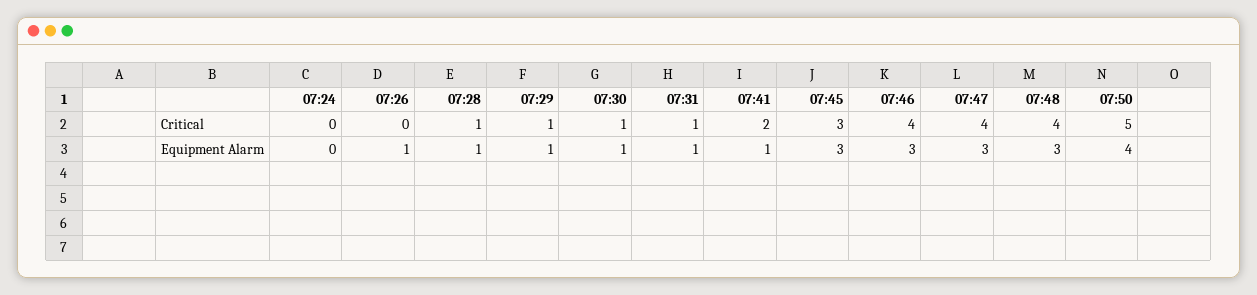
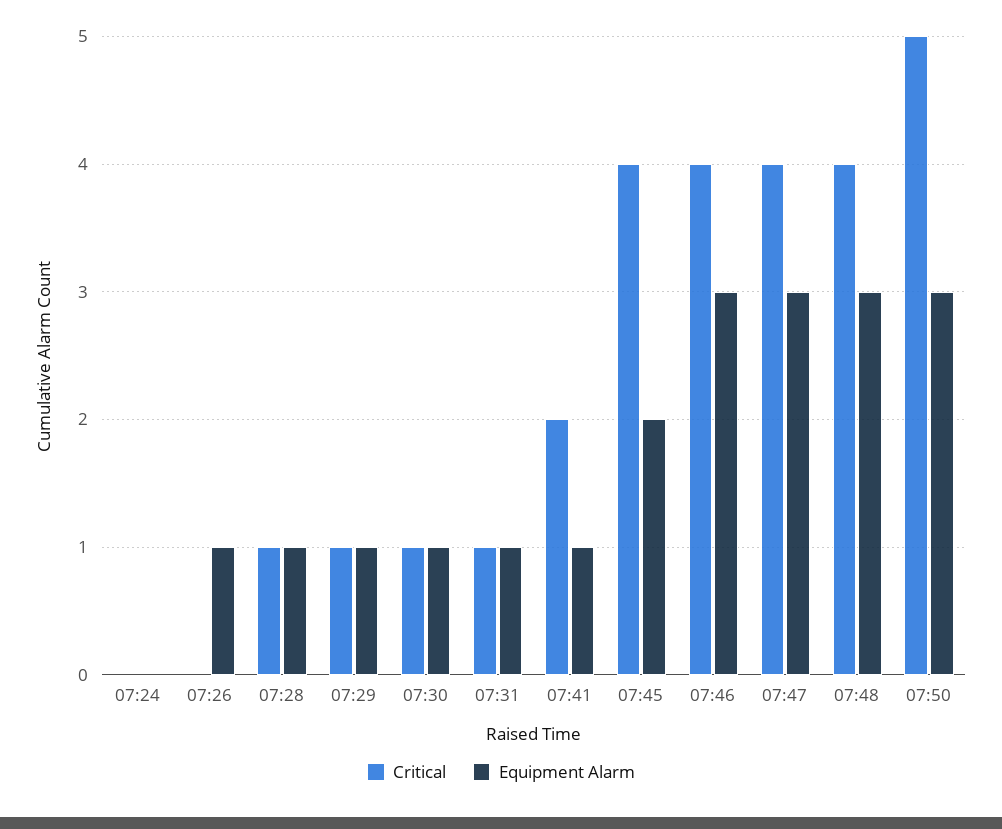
  {
    "Critical": {
      "07:24": 0,
      "07:26": 0,
      "07:28": 1,
      "07:29": 1,
      "07:30": 1,
      "07:31": 1,
      "07:41": 2,
-     "07:45": 3,
+     "07:45": 4,
      "07:46": 4,
      "07:47": 4,
      "07:48": 4,
      "07:50": 5
    },
    "Equipment Alarm": {
      "07:24": 0,
      "07:26": 1,
      "07:28": 1,
      "07:29": 1,
      "07:30": 1,
      "07:31": 1,
      "07:41": 1,
-     "07:45": 3,
+     "07:45": 2,
      "07:46": 3,
      "07:47": 3,
      "07:48": 3,
-     "07:50": 4
+     "07:50": 3
    }
  }

